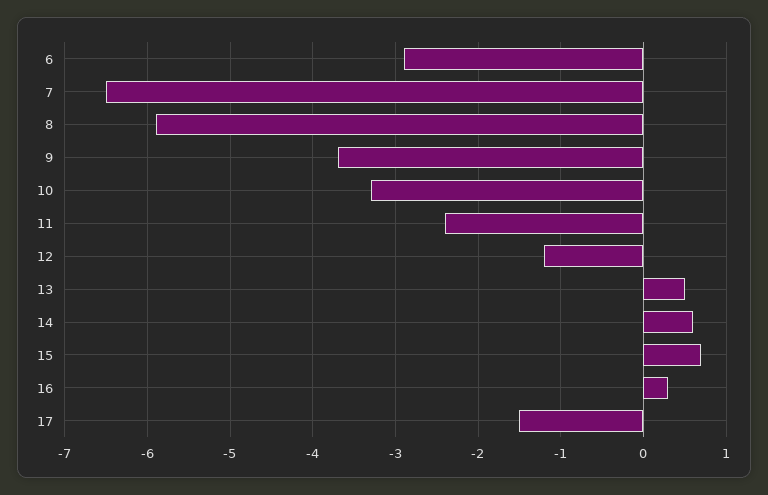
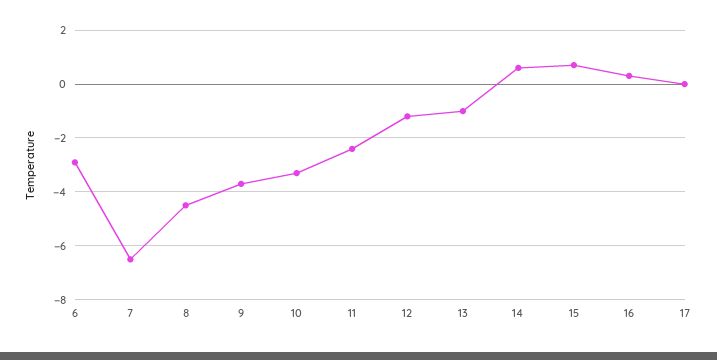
  {
    "6": -2.9,
    "7": -6.5,
-   "8": -5.9,
+   "8": -4.5,
    "9": -3.7,
    "10": -3.3,
    "11": -2.4,
    "12": -1.2,
-   "13": 0.5,
+   "13": -1,
    "14": 0.6,
    "15": 0.7,
    "16": 0.3,
-   "17": -1.5
+   "17": 0
  }

